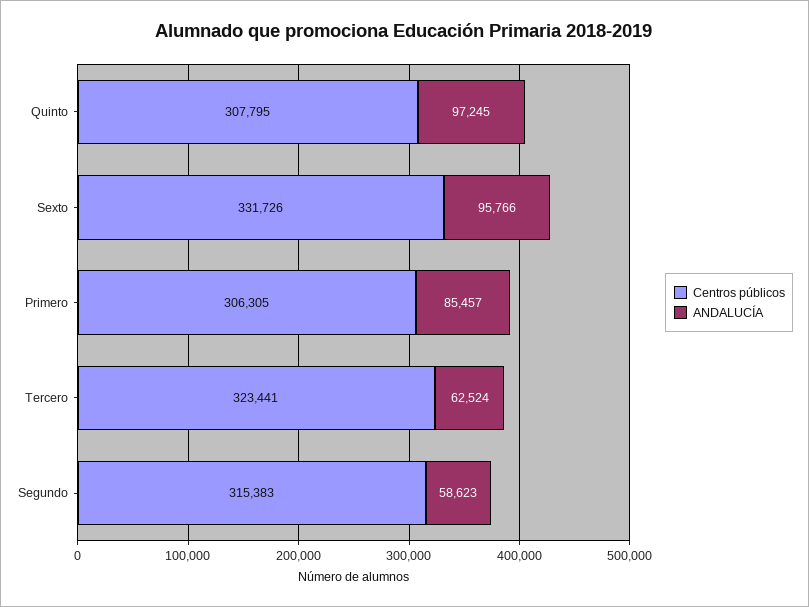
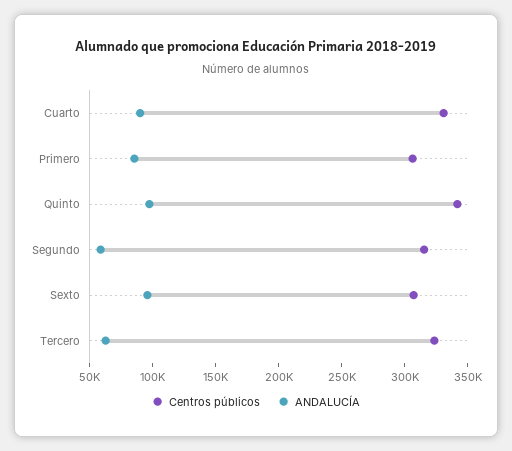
  {
    "Centros públicos": {
-     "Quinto": 307795,
+     "Quinto": 340000,
-     "Sexto": 331726,
+     "Sexto": 310000,
      "Primero": 306305,
      "Tercero": 323441,
-     "Segundo": 315383
+     "Segundo": 315383,
+     "Cuarto": 330000
    },
    "ANDALUCÍA": {
      "Quinto": 97245,
      "Sexto": 95766,
      "Primero": 85457,
      "Tercero": 62524,
-     "Segundo": 58623
+     "Segundo": 58623,
+     "Cuarto": 90000
    }
  }

